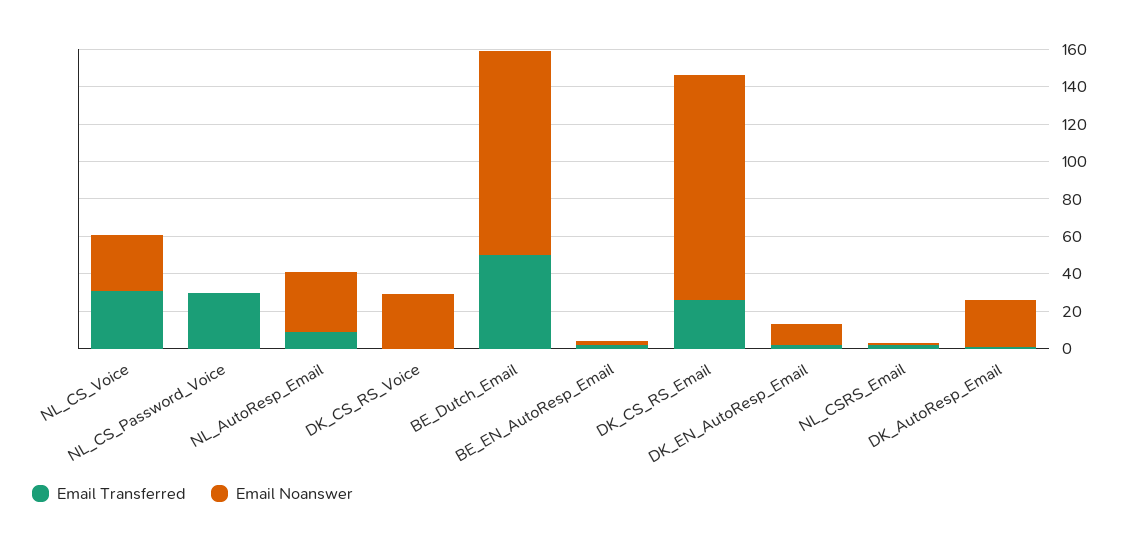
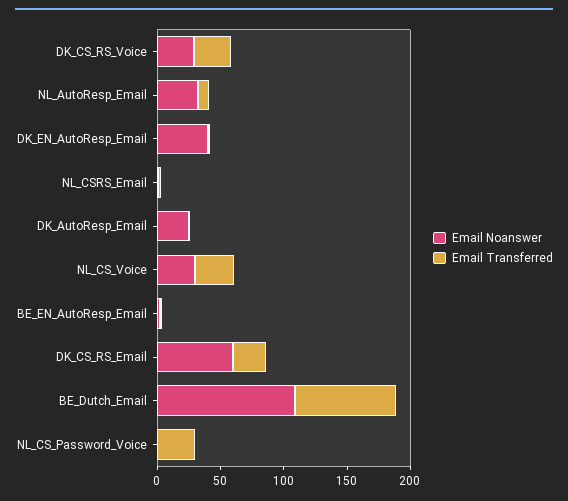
  {
    "Email Transferred": {
      "NL_CS_Voice": 30,
      "NL_CS_Password_Voice": 30,
      "NL_AutoResp_Email": 10,
-     "DK_CS_RS_Voice": 0,
+     "DK_CS_RS_Voice": 30,
-     "BE_Dutch_Email": 50,
+     "BE_Dutch_Email": 80,
      "BE_EN_AutoResp_Email": 0,
      "DK_CS_RS_Email": 25,
      "DK_EN_AutoResp_Email": 0,
      "NL_CSRS_Email": 0,
      "DK_AutoResp_Email": 0
    },
    "Email Noanswer": {
      "NL_CS_Voice": 30,
      "NL_CS_Password_Voice": 0,
      "NL_AutoResp_Email": 30,
      "DK_CS_RS_Voice": 30,
      "BE_Dutch_Email": 110,
      "BE_EN_AutoResp_Email": 0,
-     "DK_CS_RS_Email": 120,
+     "DK_CS_RS_Email": 60,
-     "DK_EN_AutoResp_Email": 10,
+     "DK_EN_AutoResp_Email": 40,
      "NL_CSRS_Email": 0,
      "DK_AutoResp_Email": 25
    }
  }

